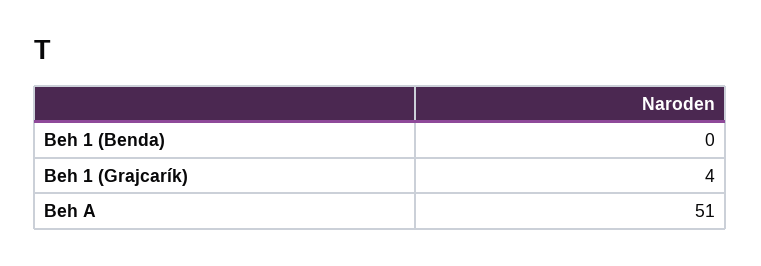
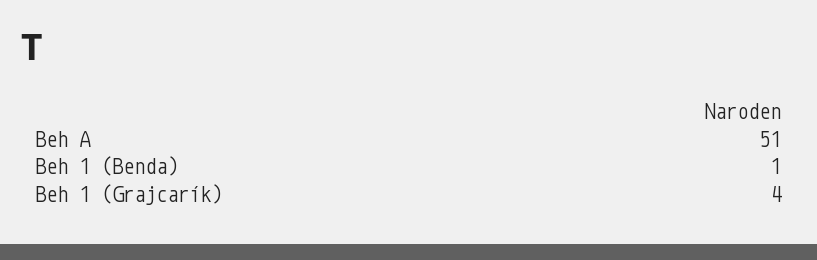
  {
-   "Beh 1 (Benda)": 0,
+   "Beh 1 (Benda)": 1,
    "Beh 1 (Grajcarík)": 4,
    "Beh A": 51
  }

